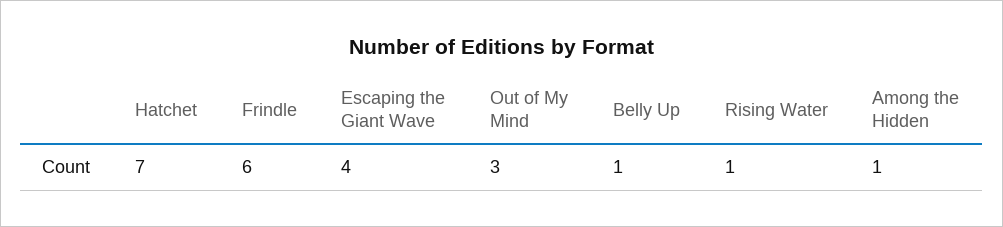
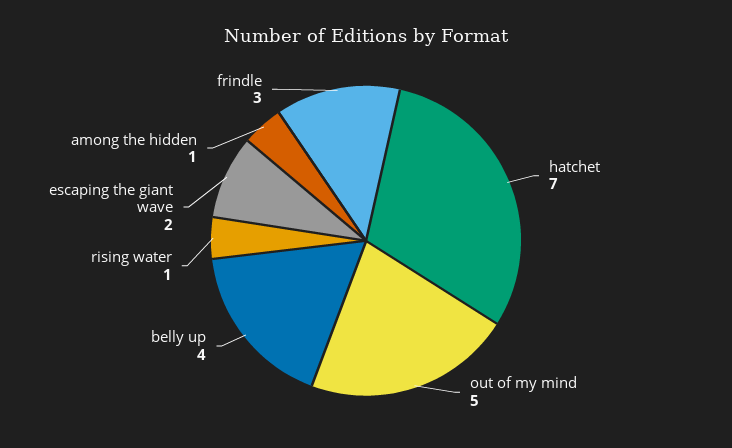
  {
    "Hatchet": 7,
-   "Frindle": 6,
+   "Frindle": 3,
-   "Escaping the Giant Wave": 4,
+   "Escaping the Giant Wave": 2,
-   "Out of My Mind": 3,
+   "Out of My Mind": 5,
-   "Belly Up": 1,
+   "Belly Up": 4,
    "Rising Water": 1,
    "Among the Hidden": 1
  }

